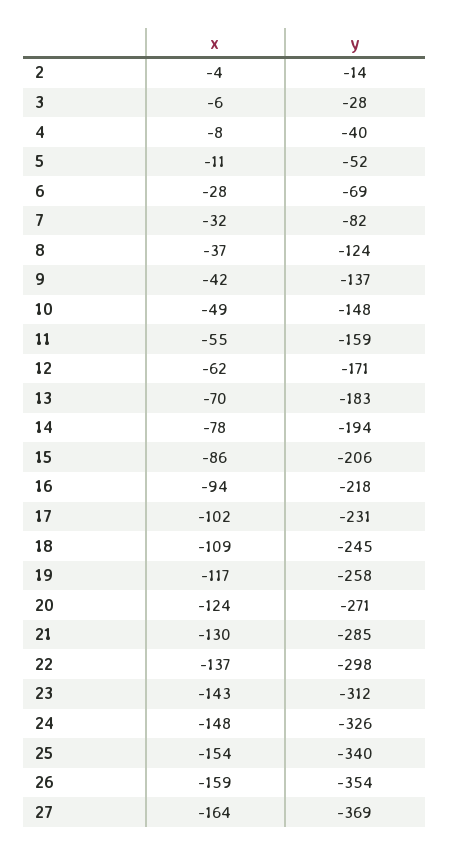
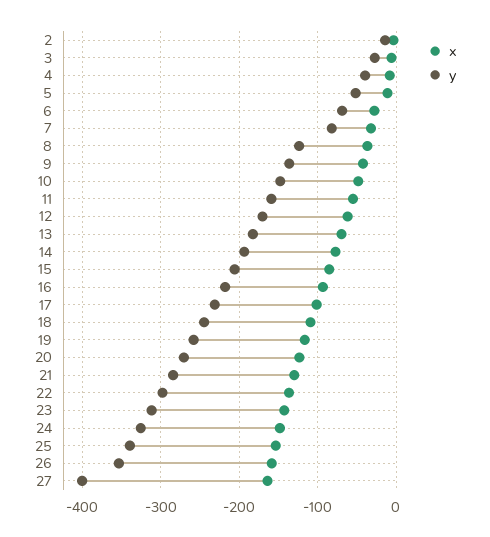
  {
    "x": {
      "2": -4,
      "3": -6,
      "4": -8,
      "5": -11,
      "6": -28,
      "7": -32,
      "8": -37,
      "9": -42,
      "10": -49,
      "11": -55,
      "12": -62,
      "13": -70,
      "14": -78,
      "15": -86,
      "16": -94,
      "17": -102,
      "18": -109,
      "19": -117,
      "20": -124,
      "21": -130,
      "22": -137,
      "23": -143,
      "24": -148,
      "25": -154,
      "26": -159,
      "27": -164
    },
    "y": {
      "2": -14,
      "3": -28,
      "4": -40,
      "5": -52,
      "6": -69,
      "7": -82,
      "8": -124,
      "9": -137,
      "10": -148,
      "11": -159,
      "12": -171,
      "13": -183,
      "14": -194,
      "15": -206,
      "16": -218,
      "17": -231,
      "18": -245,
      "19": -258,
      "20": -271,
      "21": -285,
      "22": -298,
      "23": -312,
      "24": -326,
      "25": -340,
      "26": -354,
-     "27": -369
+     "27": -400
    }
  }

